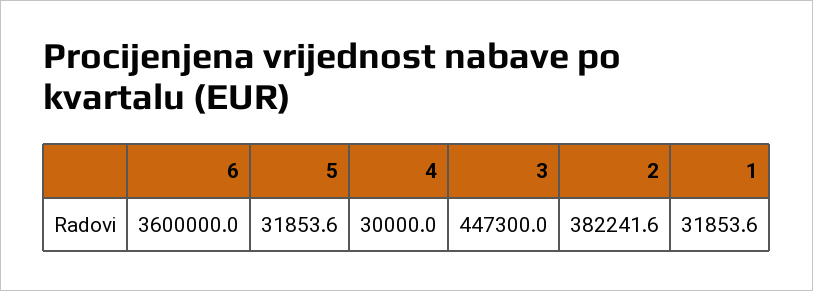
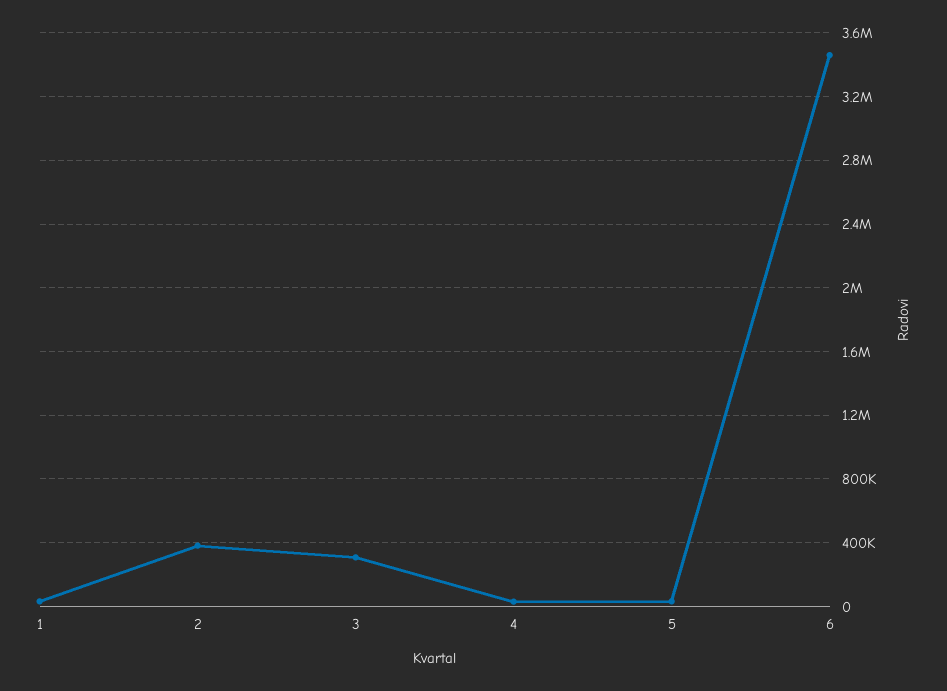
  {
-   "6": 3600000,
+   "6": 3450000,
    "5": 31853.6,
    "4": 30000,
-   "3": 447300,
+   "3": 300000,
    "2": 382241.6,
    "1": 31853.6
  }

